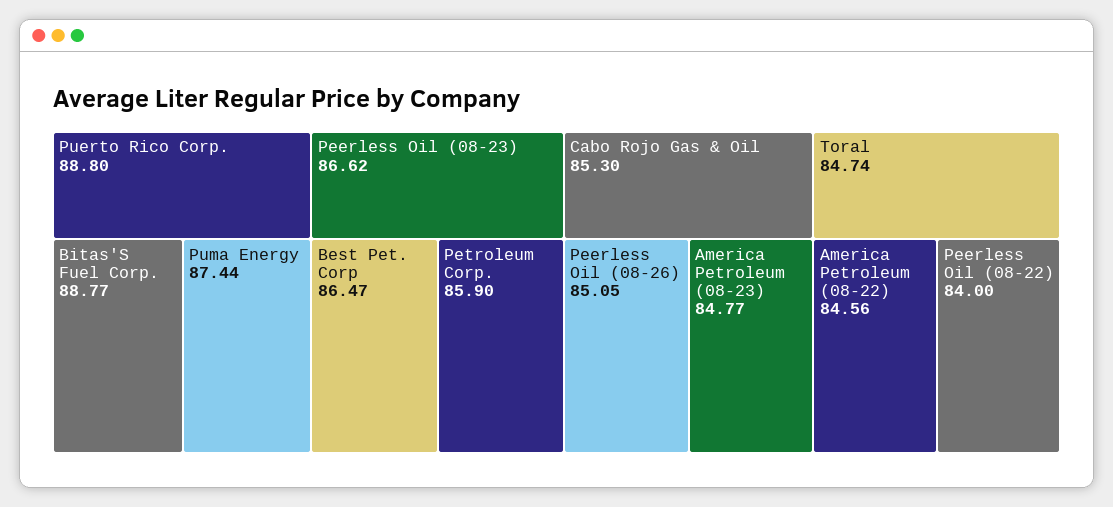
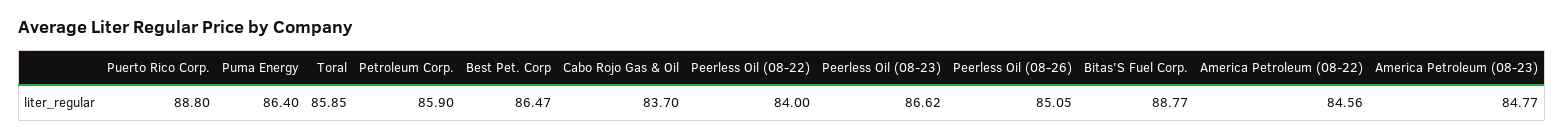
  {
    "Puerto Rico Corp.": 88.8,
    "Bitas'S Fuel Corp.": 88.77,
-   "Puma Energy": 87.44,
+   "Puma Energy": 86.4,
    "Peerless Oil (08-23)": 86.62,
    "Best Pet. Corp": 86.47,
    "Petroleum Corp.": 85.9,
-   "Cabo Rojo Gas & Oil": 85.3,
+   "Cabo Rojo Gas & Oil": 83.7,
    "Peerless Oil (08-26)": 85.05,
    "America Petroleum (08-23)": 84.77,
-   "Toral": 84.74,
+   "Toral": 85.85,
    "America Petroleum (08-22)": 84.56,
    "Peerless Oil (08-22)": 84
  }

